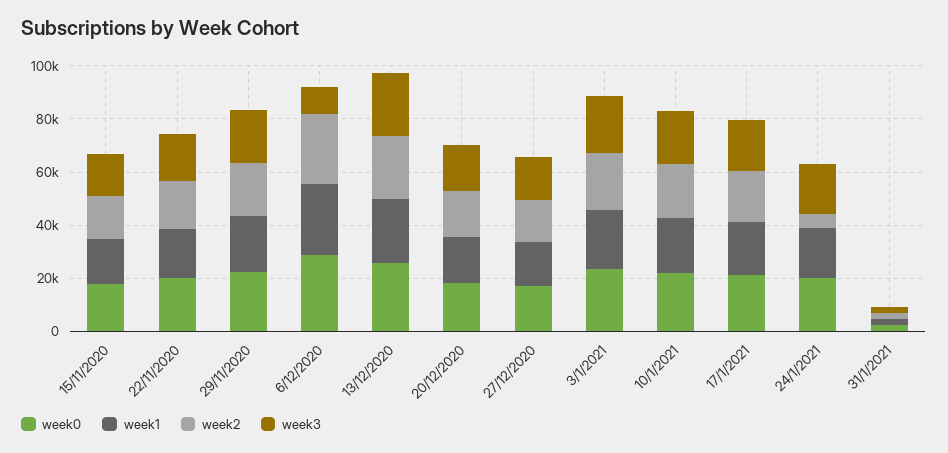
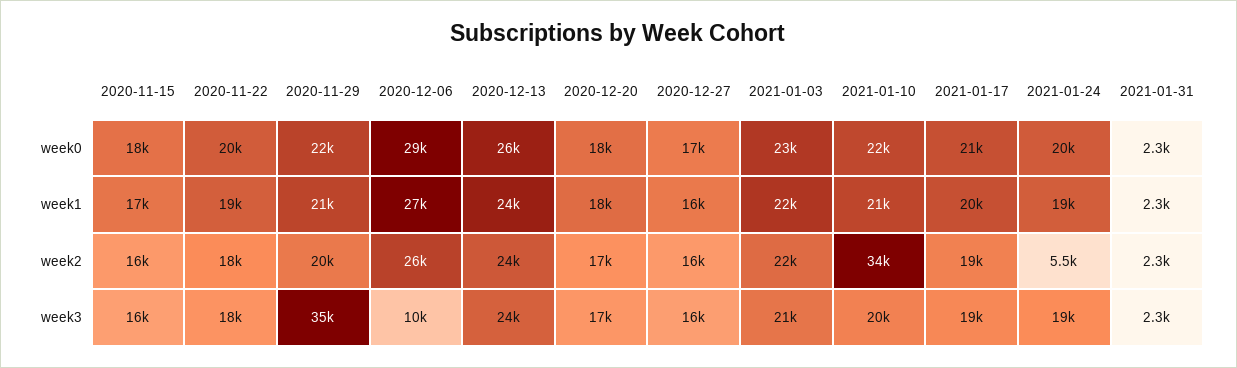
  {
    "week0": {
      "15/11/2020": 18000,
      "22/11/2020": 20000,
      "29/11/2020": 22000,
      "6/12/2020": 29000,
      "13/12/2020": 26000,
      "20/12/2020": 18000,
      "27/12/2020": 17000,
      "3/1/2021": 23000,
      "10/1/2021": 22000,
      "17/1/2021": 21000,
      "24/1/2021": 20000,
      "31/1/2021": 2300
    },
    "week1": {
      "15/11/2020": 17000,
      "22/11/2020": 19000,
      "29/11/2020": 21000,
      "6/12/2020": 27000,
      "13/12/2020": 24000,
      "20/12/2020": 18000,
      "27/12/2020": 16000,
      "3/1/2021": 22000,
      "10/1/2021": 21000,
      "17/1/2021": 20000,
      "24/1/2021": 19000,
      "31/1/2021": 2300
    },
    "week2": {
      "15/11/2020": 16000,
      "22/11/2020": 18000,
      "29/11/2020": 20000,
      "6/12/2020": 26000,
      "13/12/2020": 24000,
      "20/12/2020": 17000,
      "27/12/2020": 16000,
      "3/1/2021": 22000,
-     "10/1/2021": 20000,
+     "10/1/2021": 34000,
      "17/1/2021": 19000,
      "24/1/2021": 5500,
      "31/1/2021": 2300
    },
    "week3": {
      "15/11/2020": 16000,
      "22/11/2020": 18000,
-     "29/11/2020": 20000,
+     "29/11/2020": 35000,
      "6/12/2020": 10000,
      "13/12/2020": 24000,
      "20/12/2020": 17000,
      "27/12/2020": 16000,
      "3/1/2021": 21000,
      "10/1/2021": 20000,
      "17/1/2021": 19000,
      "24/1/2021": 19000,
      "31/1/2021": 2300
    }
  }

